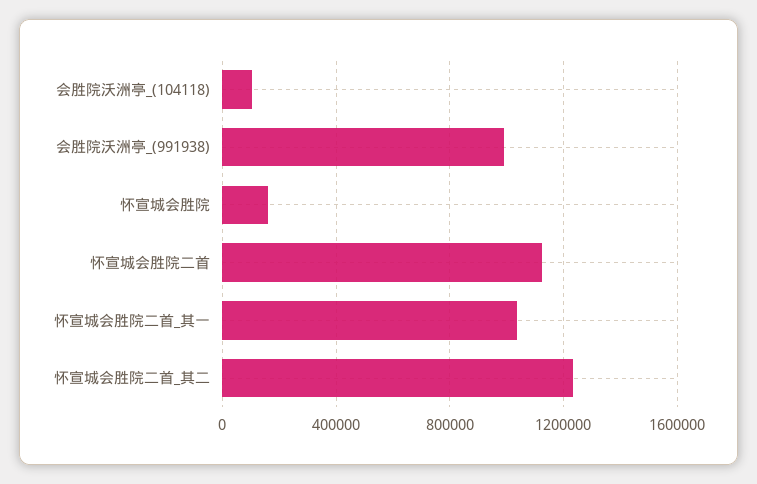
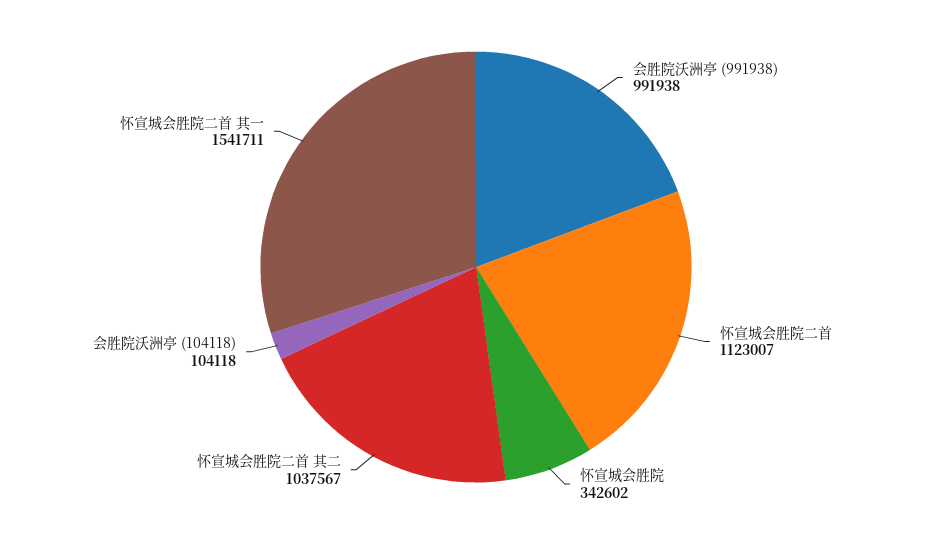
  {
    "会胜院沃洲亭_(104118)": 104118,
    "会胜院沃洲亭_(991938)": 991938,
-   "怀宣城会胜院": 150000,
+   "怀宣城会胜院": 342602,
    "怀宣城会胜院二首": 1123007,
-   "怀宣城会胜院二首_其一": 1050000,
+   "怀宣城会胜院二首_其一": 1541711,
-   "怀宣城会胜院二首_其二": 1250000
+   "怀宣城会胜院二首_其二": 1037567
  }

